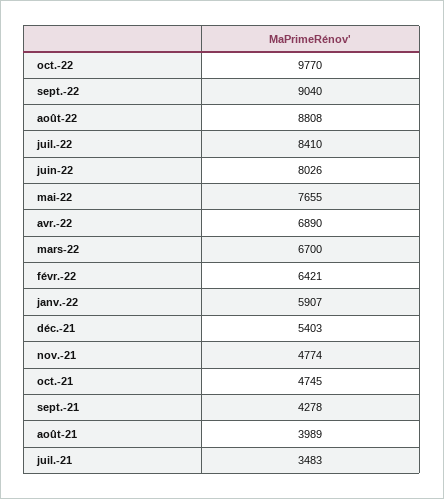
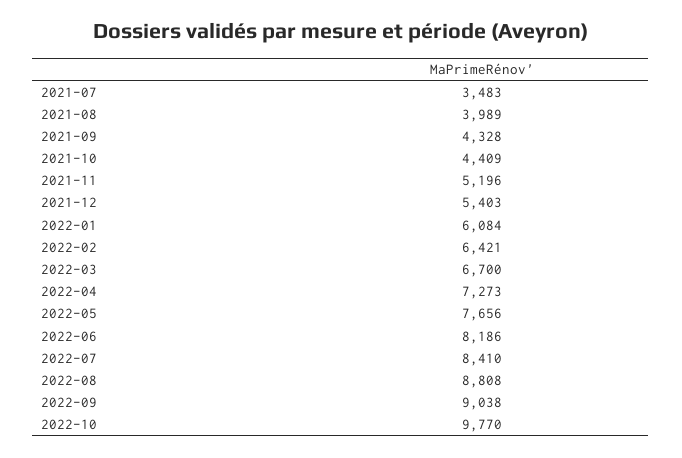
  {
    "oct.-22": 9770,
-   "sept.-22": 9040,
+   "sept.-22": 9038,
    "août-22": 8808,
    "juil.-22": 8410,
-   "juin-22": 8026,
+   "juin-22": 8186,
-   "mai-22": 7655,
+   "mai-22": 7656,
-   "avr.-22": 6890,
+   "avr.-22": 7273,
    "mars-22": 6700,
    "févr.-22": 6421,
-   "janv.-22": 5907,
+   "janv.-22": 6084,
    "déc.-21": 5403,
-   "nov.-21": 4774,
+   "nov.-21": 5196,
-   "oct.-21": 4745,
+   "oct.-21": 4409,
-   "sept.-21": 4278,
+   "sept.-21": 4328,
    "août-21": 3989,
    "juil.-21": 3483
  }

